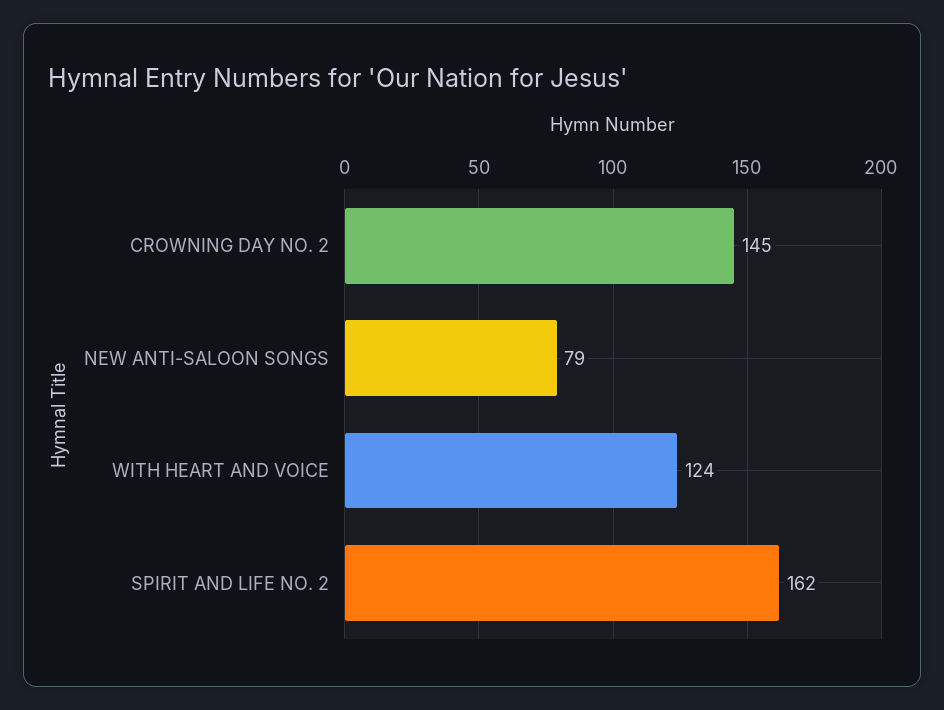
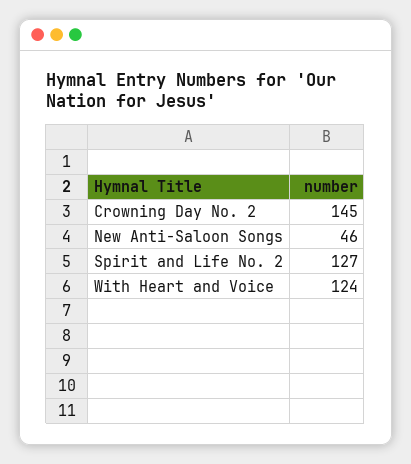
  {
    "CROWNING DAY NO. 2": 145,
-   "NEW ANTI-SALOON SONGS": 79,
+   "NEW ANTI-SALOON SONGS": 46,
    "WITH HEART AND VOICE": 124,
-   "SPIRIT AND LIFE NO. 2": 162
+   "SPIRIT AND LIFE NO. 2": 127
  }

